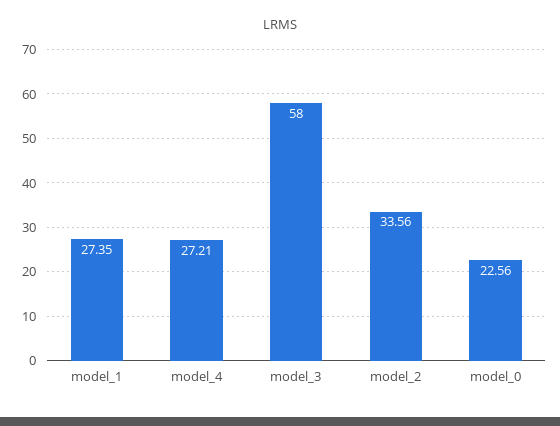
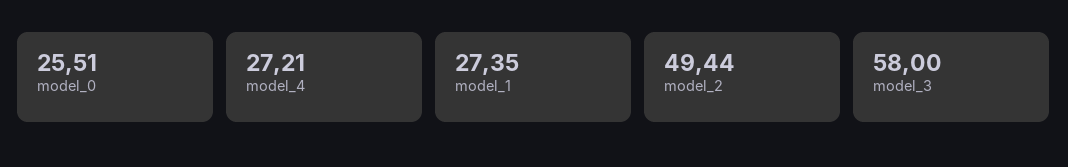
  {
    "model_1": 27.35,
    "model_4": 27.21,
    "model_3": 58,
-   "model_2": 33.56,
+   "model_2": 49.44,
-   "model_0": 22.56
+   "model_0": 25.51
  }

